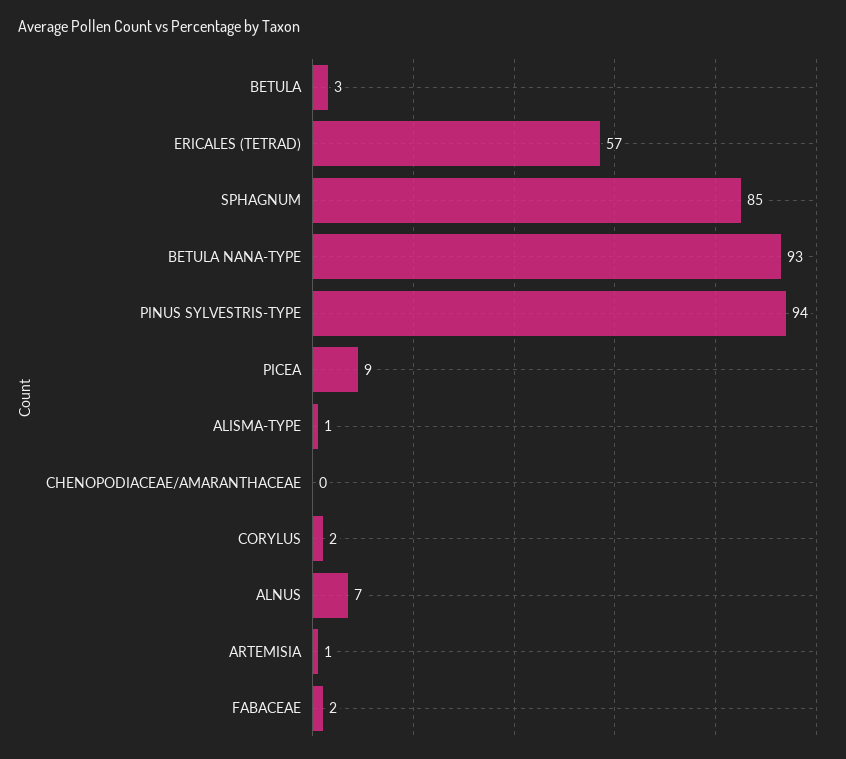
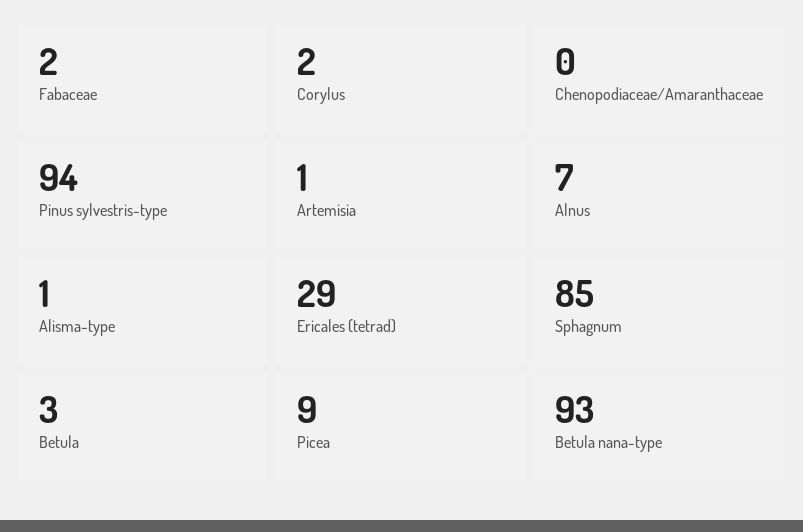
  {
    "BETULA": 3,
-   "ERICALES (TETRAD)": 57,
+   "ERICALES (TETRAD)": 29,
    "SPHAGNUM": 85,
    "BETULA NANA-TYPE": 93,
    "PINUS SYLVESTRIS-TYPE": 94,
    "PICEA": 9,
    "ALISMA-TYPE": 1,
    "CHENOPODIACEAE/AMARANTHACEAE": 0,
    "CORYLUS": 2,
    "ALNUS": 7,
    "ARTEMISIA": 1,
    "FABACEAE": 2
  }

